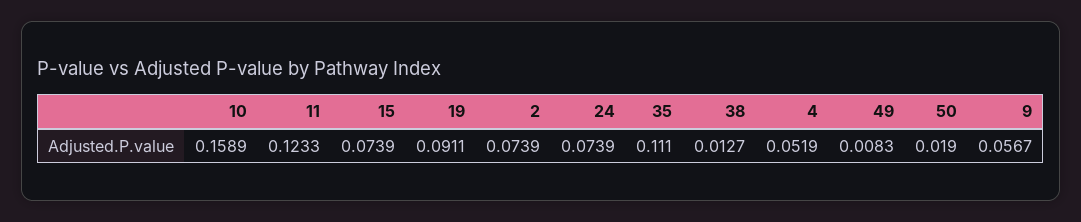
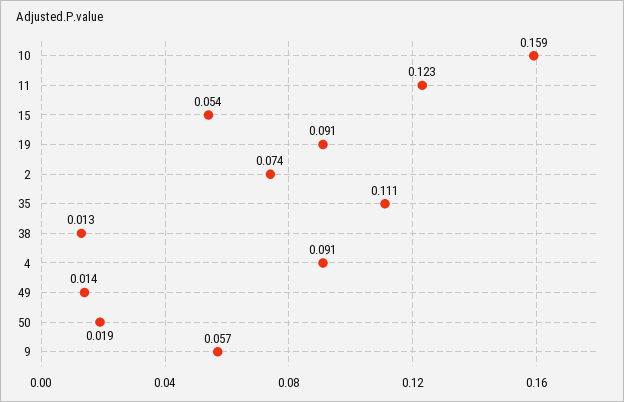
  {
    "10": 0.1589,
    "11": 0.1233,
-   "15": 0.0739,
+   "15": 0.054,
    "19": 0.0911,
    "2": 0.0739,
-   "24": 0.0739,
    "35": 0.111,
    "38": 0.0127,
-   "4": 0.0519,
+   "4": 0.091,
-   "49": 0.0083,
+   "49": 0.014,
    "50": 0.019,
    "9": 0.0567
  }

